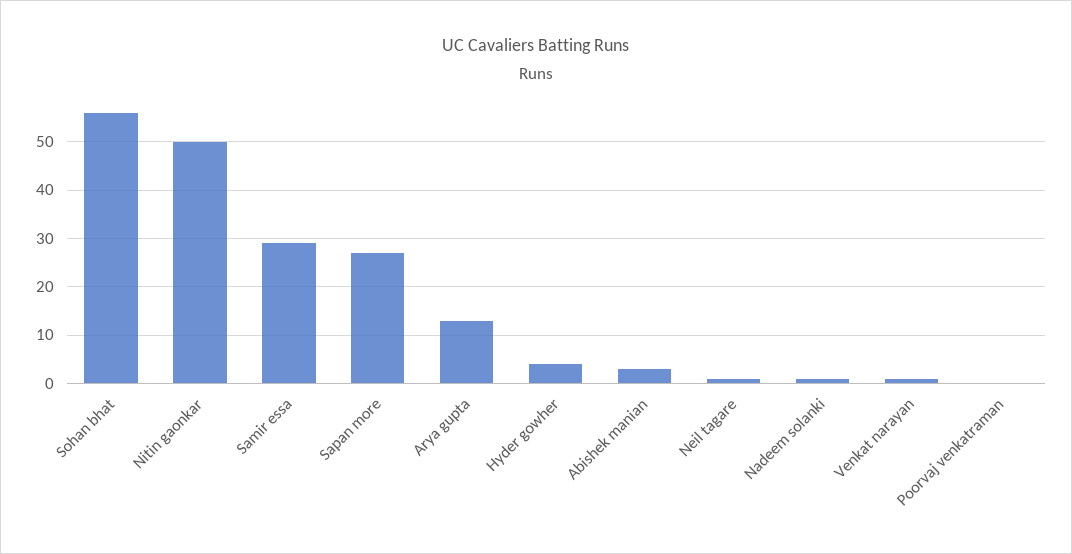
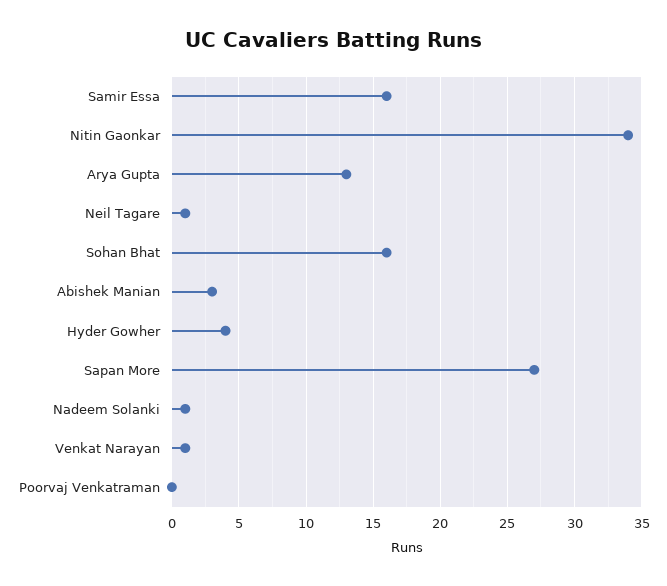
  {
-   "Sohan bhat": 55,
+   "Sohan bhat": 16,
-   "Nitin gaonkar": 50,
+   "Nitin gaonkar": 34,
-   "Samir essa": 30,
+   "Samir essa": 16,
    "Sapan more": 27,
    "Arya gupta": 13,
    "Hyder gowher": 4,
    "Abishek manian": 3,
    "Neil tagare": 1,
    "Nadeem solanki": 1,
    "Venkat narayan": 1,
    "Poorvaj venkatraman": 0
  }

